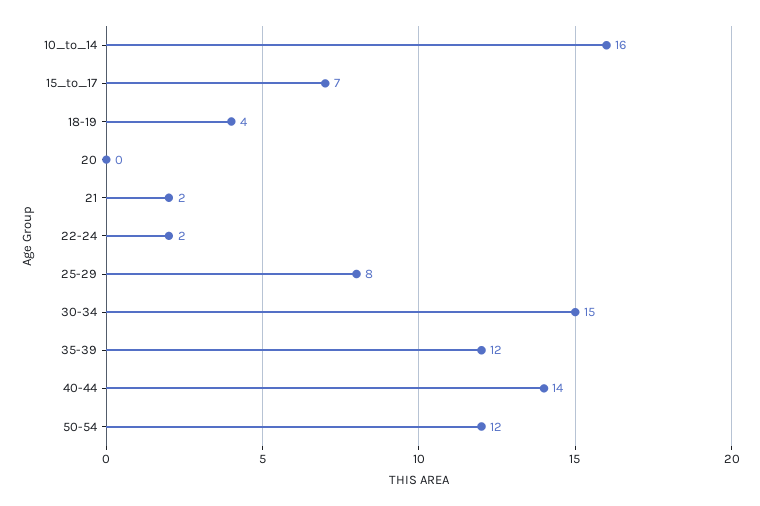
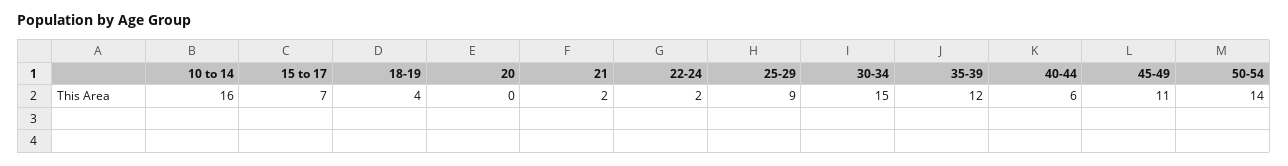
  {
    "10_to_14": 16,
    "15_to_17": 7,
    "18-19": 4,
    "20": 0,
    "21": 2,
    "22-24": 2,
-   "25-29": 8,
+   "25-29": 9,
    "30-34": 15,
    "35-39": 12,
-   "40-44": 14,
+   "40-44": 6,
-   "50-54": 12
+   "50-54": 14,
+   "45-49": 11
  }

